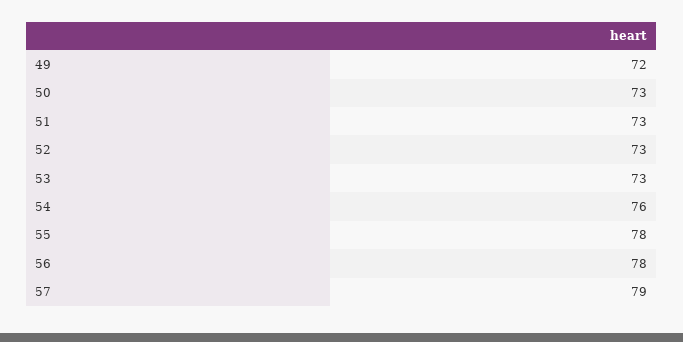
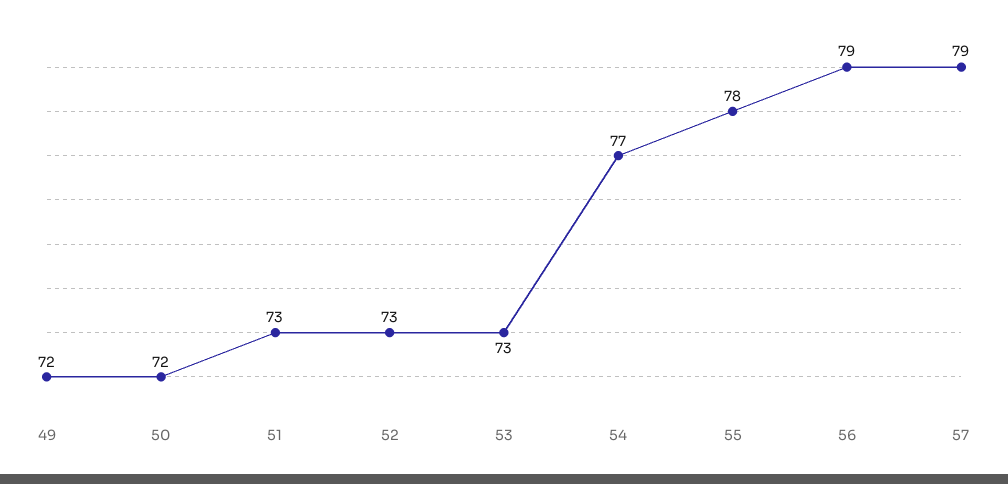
  {
    "49": 72,
-   "50": 73,
+   "50": 72,
    "51": 73,
    "52": 73,
    "53": 73,
-   "54": 76,
+   "54": 77,
    "55": 78,
-   "56": 78,
+   "56": 79,
    "57": 79
  }

